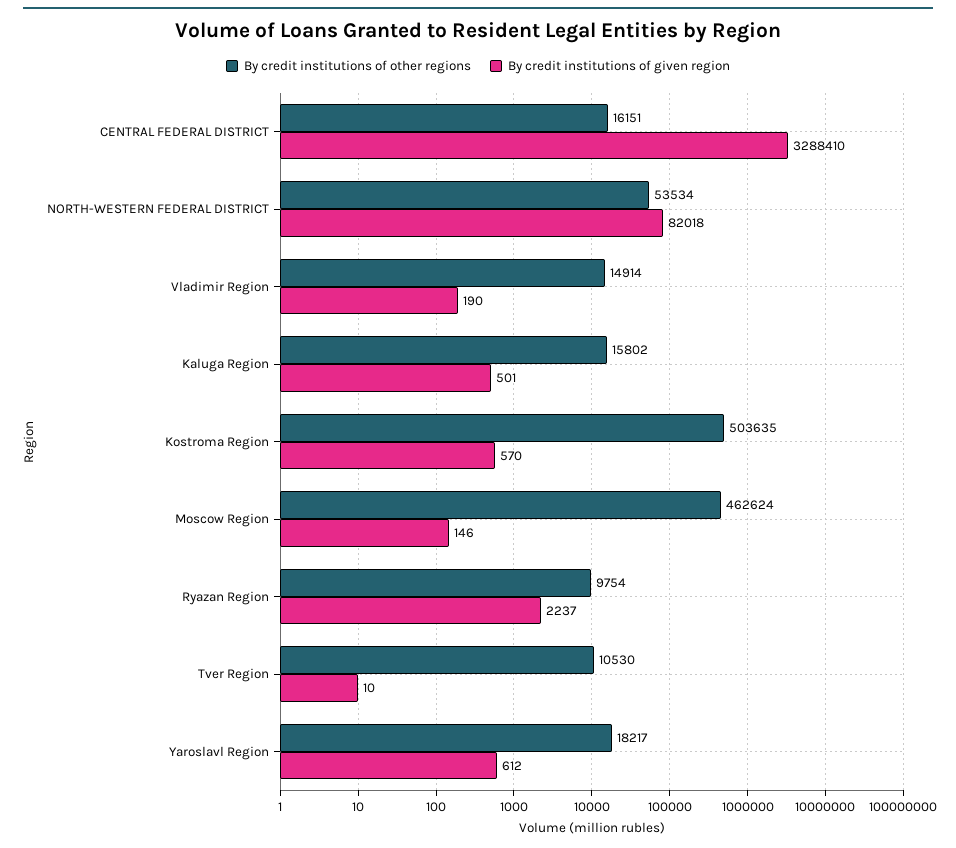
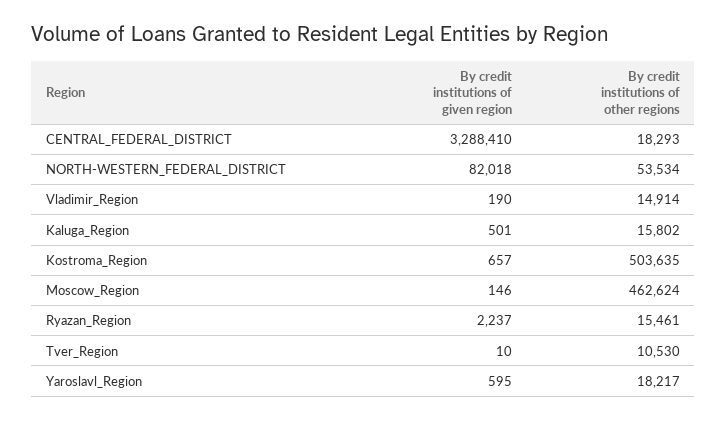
  {
    "By credit institutions of other regions": {
-     "CENTRAL FEDERAL DISTRICT": 16151,
+     "CENTRAL FEDERAL DISTRICT": 18293,
      "NORTH-WESTERN FEDERAL DISTRICT": 53534,
      "Vladimir Region": 14914,
      "Kaluga Region": 15802,
      "Kostroma Region": 503635,
      "Moscow Region": 462624,
-     "Ryazan Region": 9754,
+     "Ryazan Region": 15461,
      "Tver Region": 10530,
      "Yaroslavl Region": 18217
    },
    "By credit institutions of given region": {
      "CENTRAL FEDERAL DISTRICT": 3288410,
      "NORTH-WESTERN FEDERAL DISTRICT": 82018,
      "Vladimir Region": 190,
      "Kaluga Region": 501,
-     "Kostroma Region": 570,
+     "Kostroma Region": 657,
      "Moscow Region": 146,
      "Ryazan Region": 2237,
      "Tver Region": 10,
-     "Yaroslavl Region": 612
+     "Yaroslavl Region": 595
    }
  }

